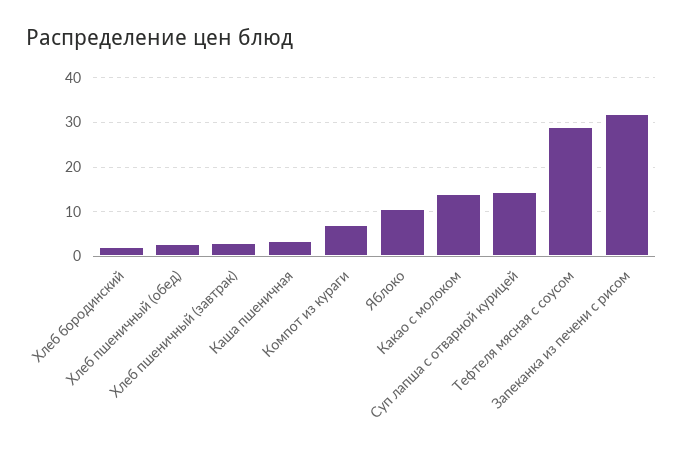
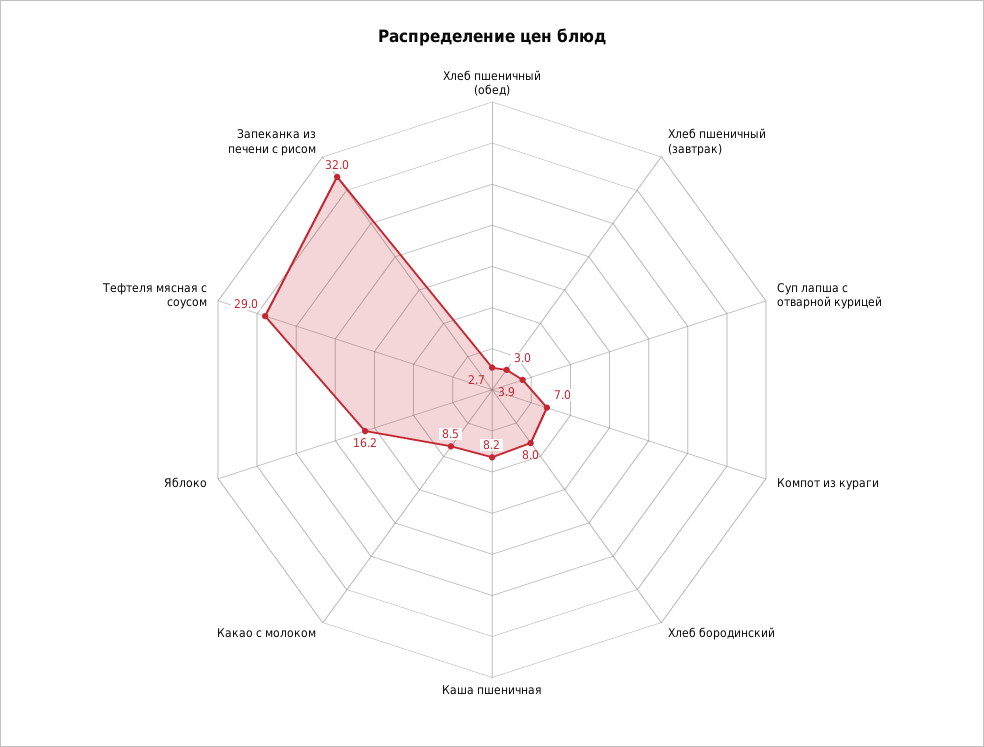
  {
-   "Хлеб бородинский": 2,
+   "Хлеб бородинский": 8,
    "Хлеб пшеничный (обед)": 2.7,
    "Хлеб пшеничный (завтрак)": 3,
-   "Каша пшеничная": 4,
+   "Каша пшеничная": 8.2,
    "Компот из кураги": 7,
-   "Яблоко": 10,
+   "Яблоко": 16.2,
-   "Какао с молоком": 14,
+   "Какао с молоком": 8.5,
-   "Суп лапша с отварной курицей": 14,
+   "Суп лапша с отварной курицей": 3.9,
    "Тефтеля мясная с соусом": 29,
    "Запеканка из печени с рисом": 32
  }

